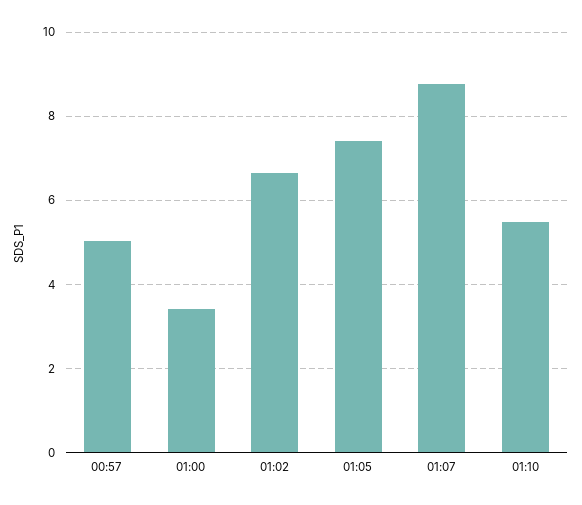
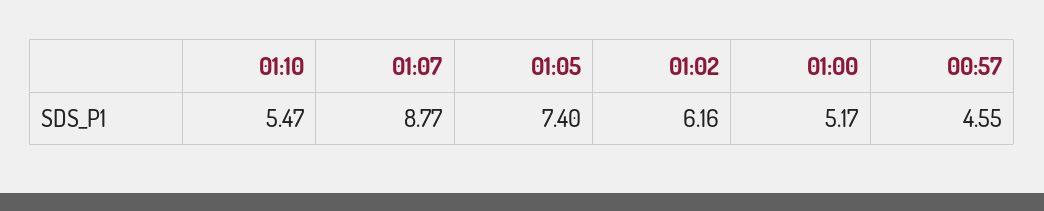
  {
-   "00:57": 5,
+   "00:57": 4.55,
-   "01:00": 3.4,
+   "01:00": 5.17,
-   "01:02": 6.6,
+   "01:02": 6.16,
    "01:05": 7.4,
    "01:07": 8.77,
    "01:10": 5.47
  }

